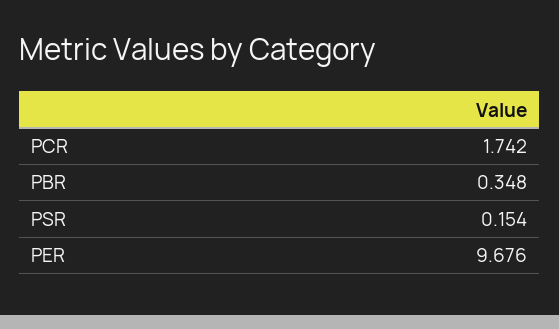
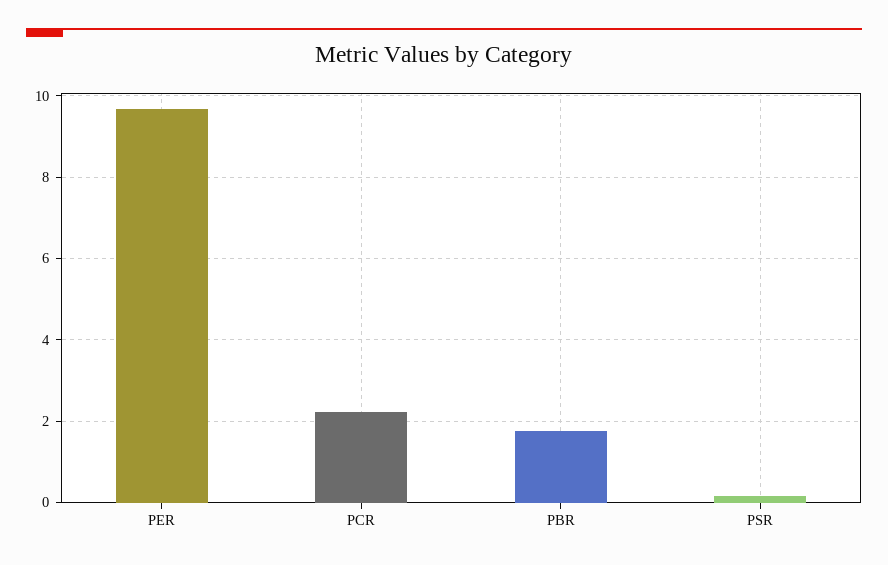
  {
-   "PCR": 1.742,
+   "PCR": 2.2,
-   "PBR": 0.348,
+   "PBR": 1.8,
    "PSR": 0.154,
    "PER": 9.676
  }

